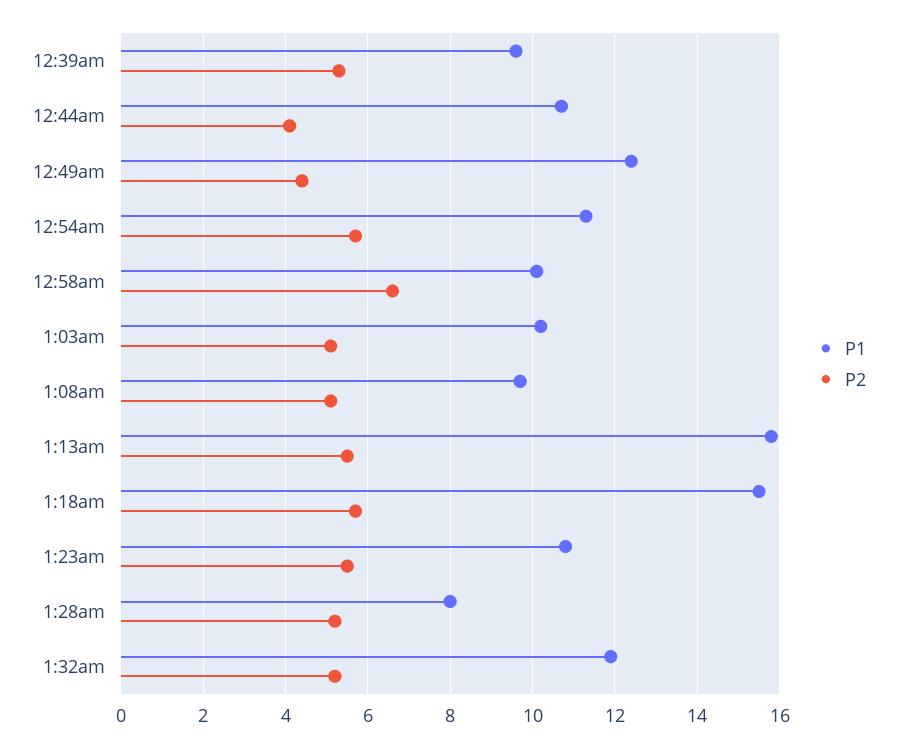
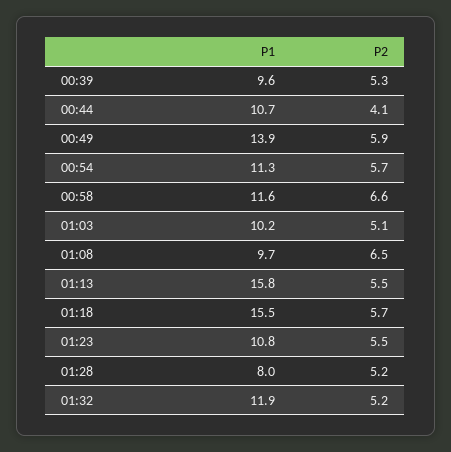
  {
    "P1": {
      "12:39am": 9.6,
      "12:44am": 10.7,
-     "12:49am": 12.5,
+     "12:49am": 13.9,
      "12:54am": 11.3,
-     "12:58am": 10,
+     "12:58am": 11.6,
      "1:03am": 10.2,
      "1:08am": 9.7,
      "1:13am": 15.8,
      "1:18am": 15.5,
      "1:23am": 10.8,
      "1:28am": 8,
      "1:32am": 11.9
    },
    "P2": {
      "12:39am": 5.3,
      "12:44am": 4.1,
-     "12:49am": 4.5,
+     "12:49am": 5.9,
      "12:54am": 5.7,
      "12:58am": 6.6,
      "1:03am": 5.1,
-     "1:08am": 5,
+     "1:08am": 6.5,
      "1:13am": 5.5,
      "1:18am": 5.7,
      "1:23am": 5.5,
      "1:28am": 5.2,
      "1:32am": 5.2
    }
  }

